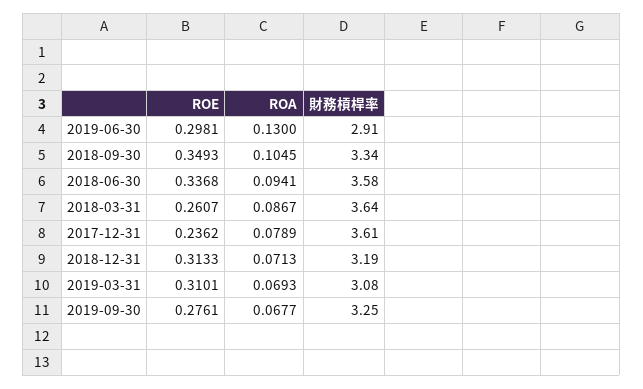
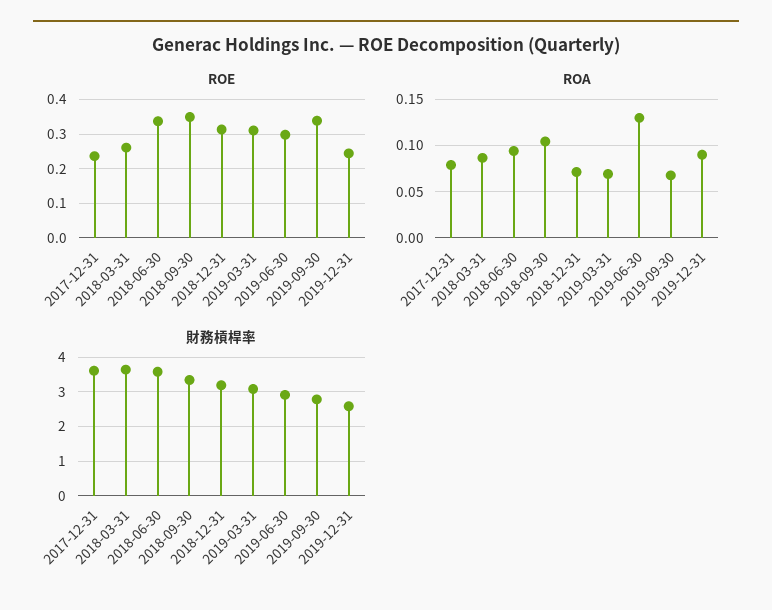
  {
    "ROE": {
      "2019-06-30": 0.2981,
      "2018-09-30": 0.3493,
      "2018-06-30": 0.3368,
      "2018-03-31": 0.2607,
      "2017-12-31": 0.2362,
      "2018-12-31": 0.3133,
      "2019-03-31": 0.3101,
-     "2019-09-30": 0.2761
+     "2019-09-30": 0.34,
+     "2019-12-31": 0.24
    },
    "ROA": {
      "2019-06-30": 0.13,
      "2018-09-30": 0.1045,
      "2018-06-30": 0.0941,
      "2018-03-31": 0.0867,
      "2017-12-31": 0.0789,
      "2018-12-31": 0.0713,
      "2019-03-31": 0.0693,
-     "2019-09-30": 0.0677
+     "2019-09-30": 0.0677,
+     "2019-12-31": 0.09
    },
    "財務槓桿率": {
      "2019-06-30": 2.91,
      "2018-09-30": 3.34,
      "2018-06-30": 3.58,
      "2018-03-31": 3.64,
      "2017-12-31": 3.61,
      "2018-12-31": 3.19,
      "2019-03-31": 3.08,
-     "2019-09-30": 3.25
+     "2019-09-30": 2.8,
+     "2019-12-31": 2.6
    }
  }

